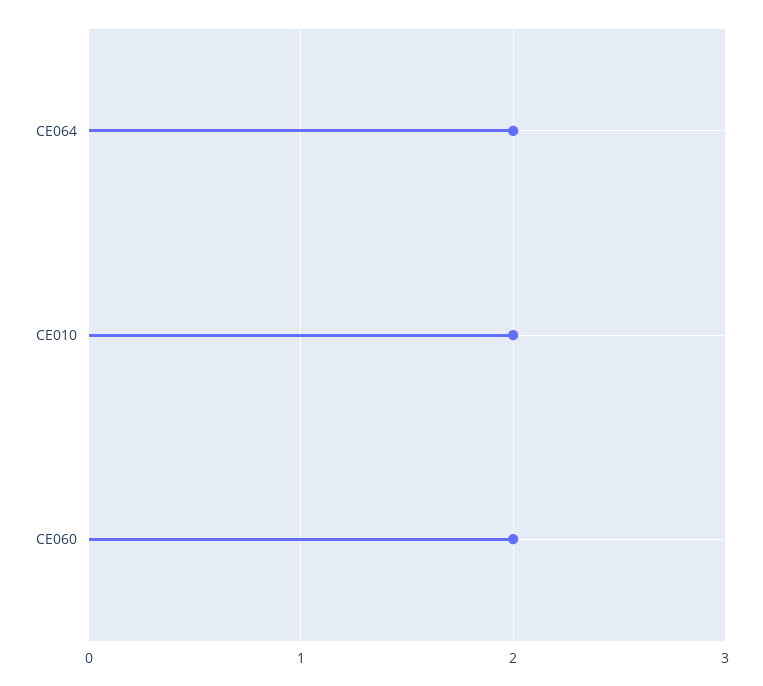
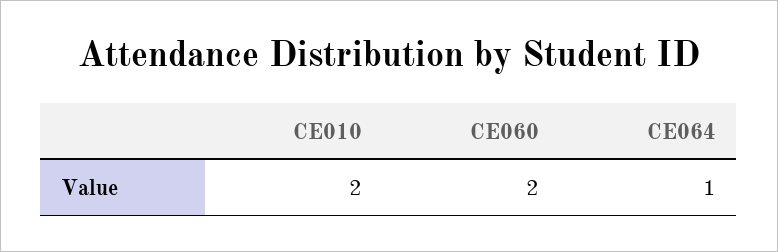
  {
-   "CE064": 2,
+   "CE064": 1,
    "CE010": 2,
    "CE060": 2
  }

